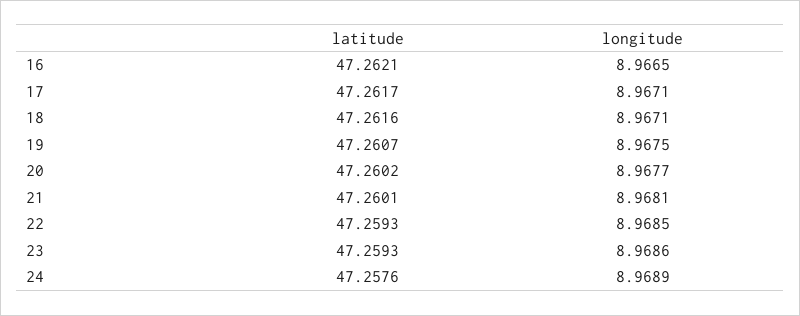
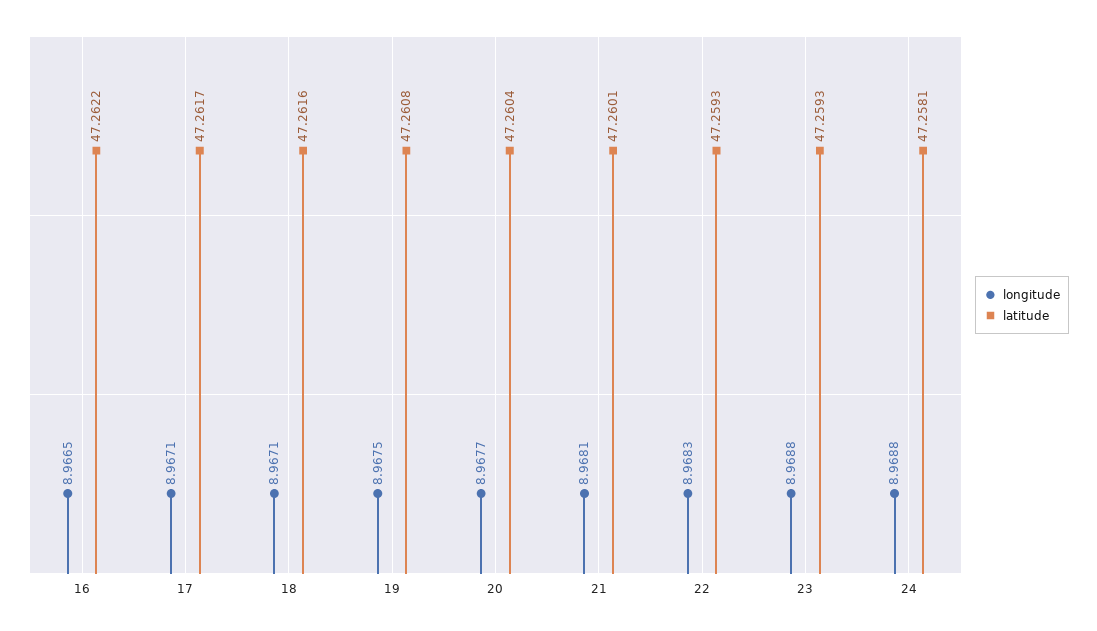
  {
    "latitude": {
-     "16": 47.2621,
+     "16": 47.2622,
      "17": 47.2617,
      "18": 47.2616,
-     "19": 47.2607,
+     "19": 47.2608,
-     "20": 47.2602,
+     "20": 47.2604,
      "21": 47.2601,
      "22": 47.2593,
      "23": 47.2593,
-     "24": 47.2576
+     "24": 47.2581
    },
    "longitude": {
      "16": 8.9665,
      "17": 8.9671,
      "18": 8.9671,
      "19": 8.9675,
      "20": 8.9677,
      "21": 8.9681,
-     "22": 8.9685,
+     "22": 8.9683,
-     "23": 8.9686,
+     "23": 8.9688,
-     "24": 8.9689
+     "24": 8.9688
    }
  }

